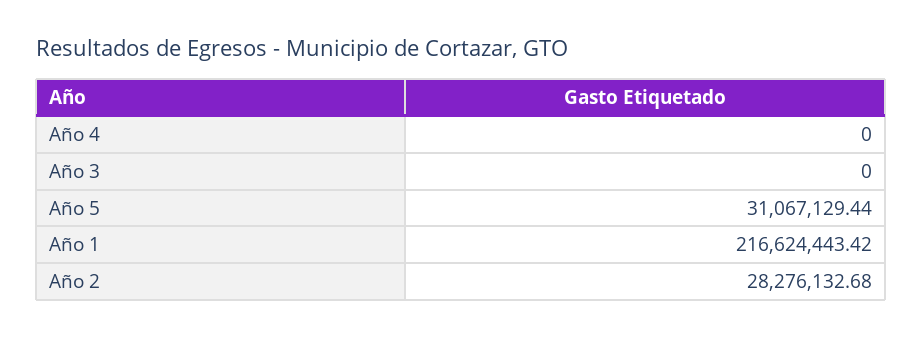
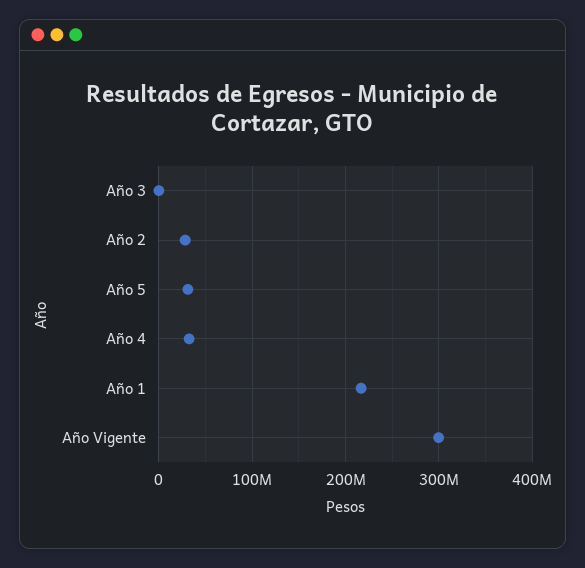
  {
-   "Año 4": 0,
+   "Año 4": 30000000,
    "Año 3": 0,
    "Año 5": 31067129.44,
    "Año 1": 216624443.42,
-   "Año 2": 28276132.68
+   "Año 2": 28276132.68,
+   "Año Vigente": 300000000
  }

